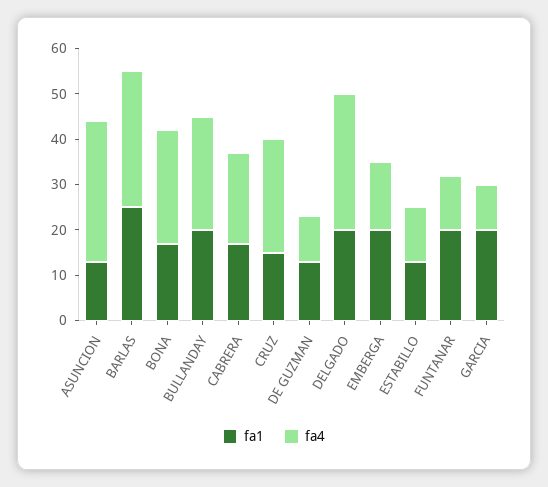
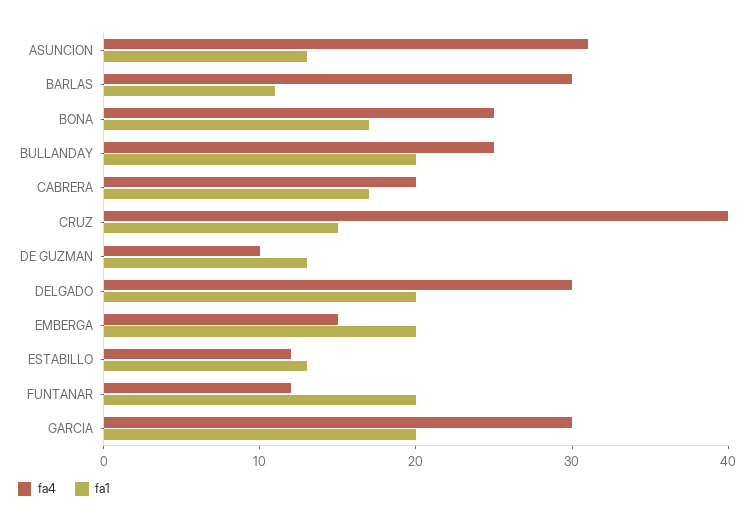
  {
    "fa1": {
      "ASUNCION": 13,
-     "BARLAS": 25,
+     "BARLAS": 11,
      "BONA": 17,
      "BULLANDAY": 20,
      "CABRERA": 17,
      "CRUZ": 15,
      "DE GUZMAN": 13,
      "DELGADO": 20,
      "EMBERGA": 20,
      "ESTABILLO": 13,
      "FUNTANAR": 20,
      "GARCIA": 20
    },
    "fa4": {
      "ASUNCION": 31,
      "BARLAS": 30,
      "BONA": 25,
      "BULLANDAY": 25,
      "CABRERA": 20,
-     "CRUZ": 25,
+     "CRUZ": 40,
      "DE GUZMAN": 10,
      "DELGADO": 30,
      "EMBERGA": 15,
      "ESTABILLO": 12,
      "FUNTANAR": 12,
-     "GARCIA": 10
+     "GARCIA": 30
    }
  }

